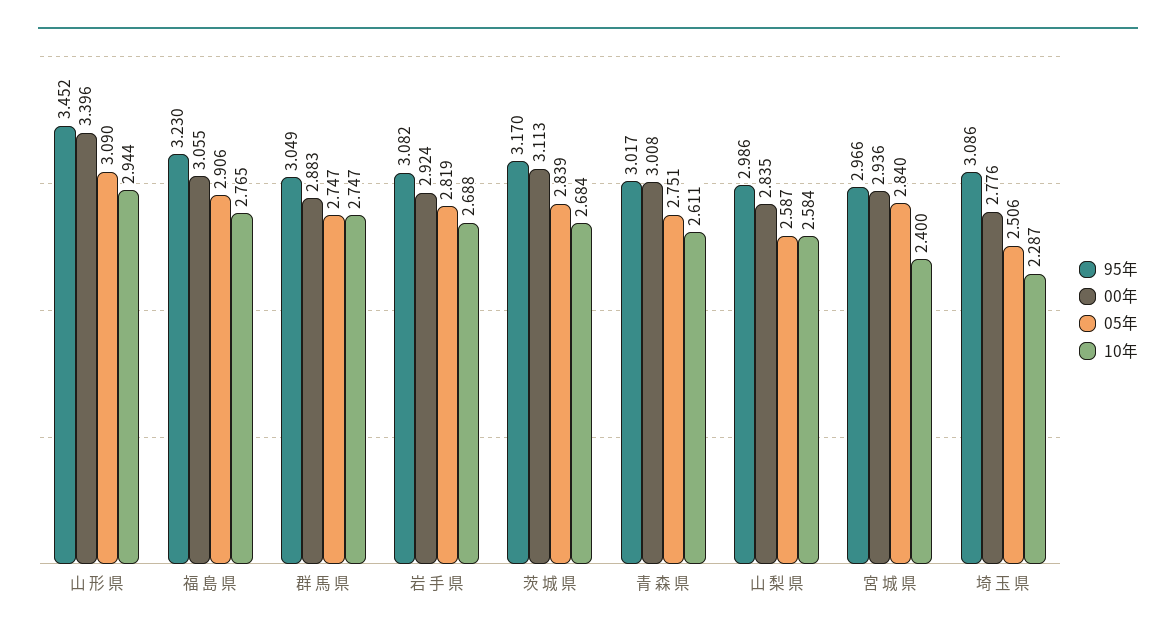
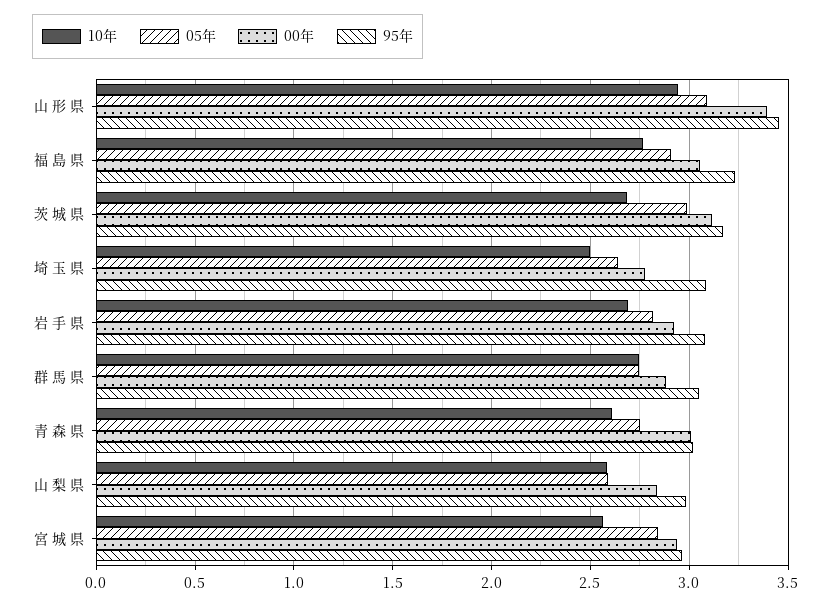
  {
    "95年": {
      "山 形 県": 3.452,
      "福 島 県": 3.23,
      "群 馬 県": 3.049,
      "岩 手 県": 3.082,
      "茨 城 県": 3.17,
      "青 森 県": 3.017,
      "山 梨 県": 2.986,
      "宮 城 県": 2.966,
      "埼 玉 県": 3.086
    },
    "00年": {
      "山 形 県": 3.396,
      "福 島 県": 3.055,
      "群 馬 県": 2.883,
      "岩 手 県": 2.924,
      "茨 城 県": 3.113,
      "青 森 県": 3.008,
      "山 梨 県": 2.835,
      "宮 城 県": 2.936,
      "埼 玉 県": 2.776
    },
    "05年": {
      "山 形 県": 3.09,
      "福 島 県": 2.906,
      "群 馬 県": 2.747,
      "岩 手 県": 2.819,
-     "茨 城 県": 2.839,
+     "茨 城 県": 3,
      "青 森 県": 2.751,
      "山 梨 県": 2.587,
      "宮 城 県": 2.84,
-     "埼 玉 県": 2.506
+     "埼 玉 県": 2.65
    },
    "10年": {
      "山 形 県": 2.944,
      "福 島 県": 2.765,
      "群 馬 県": 2.747,
      "岩 手 県": 2.688,
      "茨 城 県": 2.684,
      "青 森 県": 2.611,
      "山 梨 県": 2.584,
-     "宮 城 県": 2.4,
+     "宮 城 県": 2.55,
-     "埼 玉 県": 2.287
+     "埼 玉 県": 2.5
    }
  }

